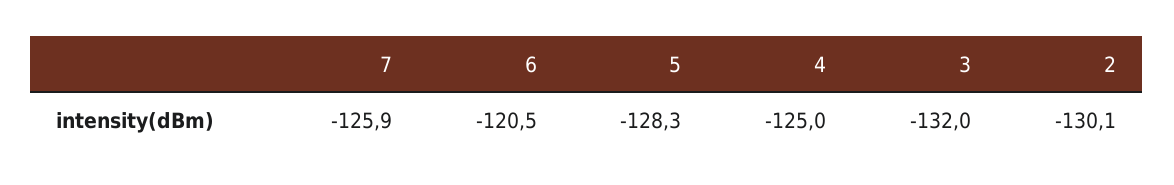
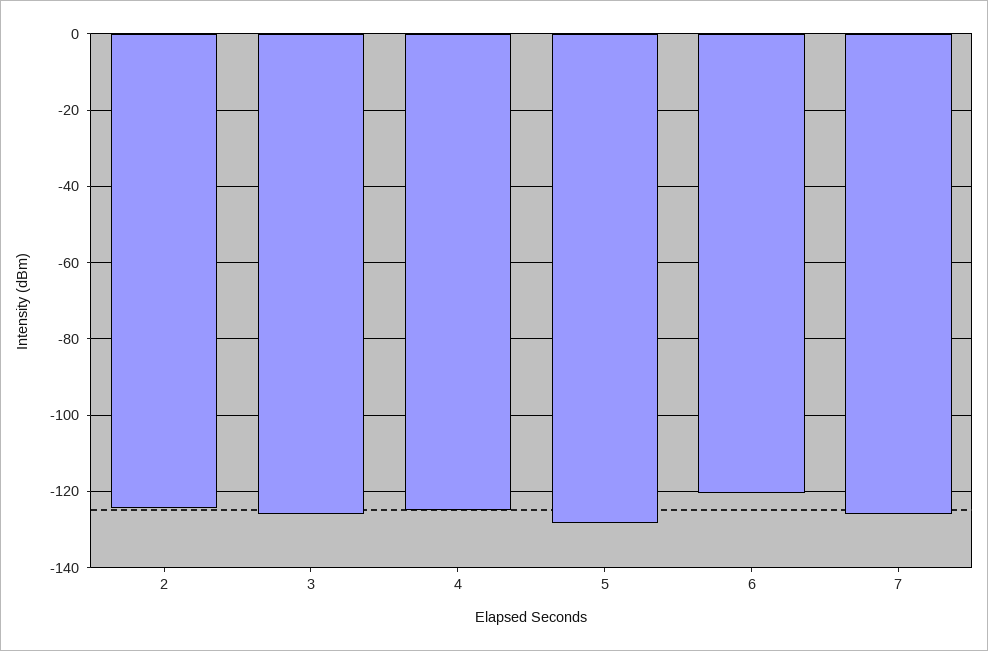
  {
    "7": -125.9,
    "6": -120.5,
    "5": -128.3,
    "4": -125,
-   "3": -132,
+   "3": -126,
-   "2": -130.1
+   "2": -124
  }

